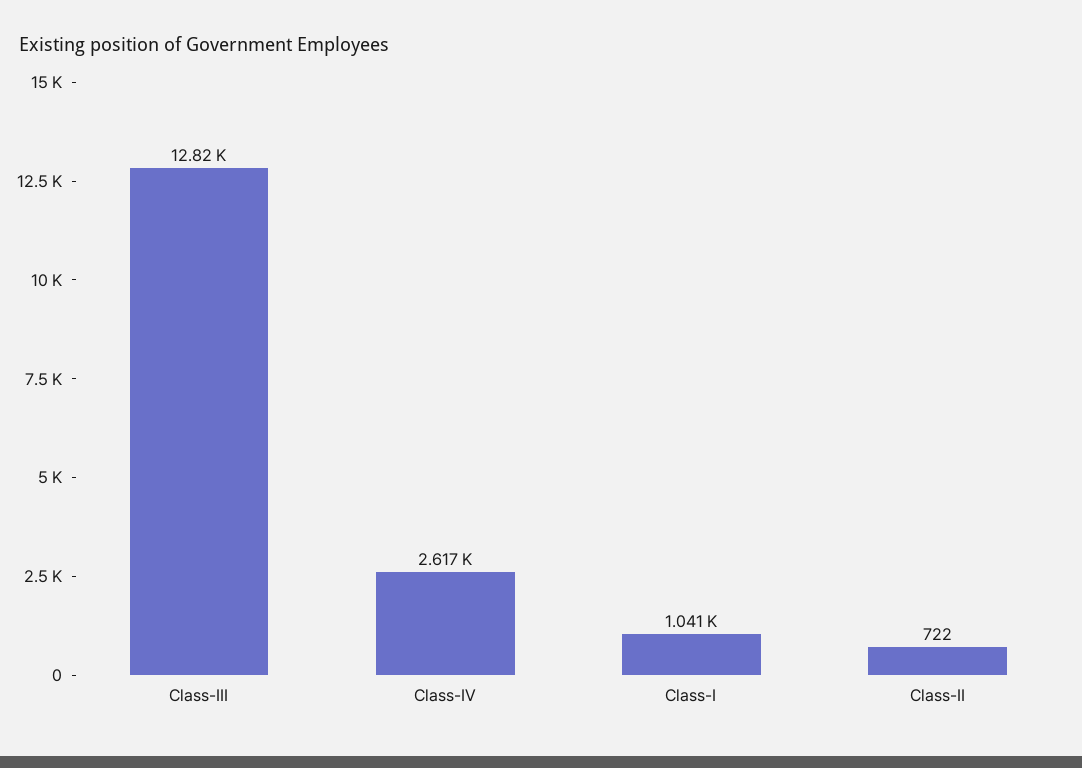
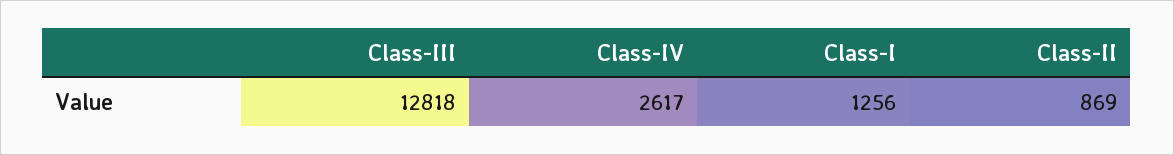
  {
    "Class-III": 12818,
    "Class-IV": 2617,
-   "Class-I": 1041,
+   "Class-I": 1256,
-   "Class-II": 722
+   "Class-II": 869
  }

